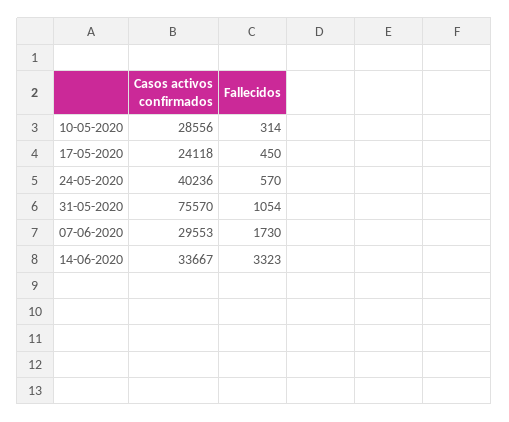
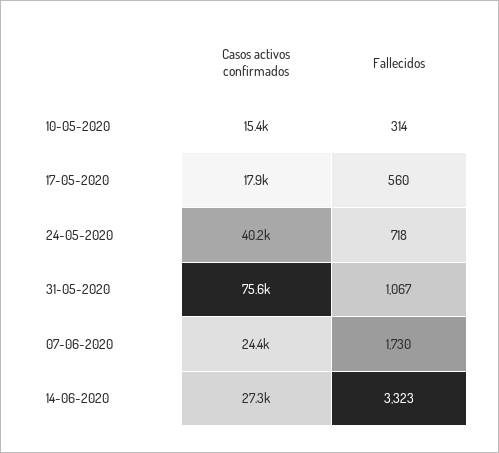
  {
    "Casos activos confirmados": {
-     "10-05-2020": 28556,
+     "10-05-2020": 15400,
-     "17-05-2020": 24118,
+     "17-05-2020": 17900,
      "24-05-2020": 40236,
      "31-05-2020": 75570,
-     "07-06-2020": 29553,
+     "07-06-2020": 24400,
-     "14-06-2020": 33667
+     "14-06-2020": 27300
    },
    "Fallecidos": {
      "10-05-2020": 314,
-     "17-05-2020": 450,
+     "17-05-2020": 560,
-     "24-05-2020": 570,
+     "24-05-2020": 718,
-     "31-05-2020": 1054,
+     "31-05-2020": 1067,
      "07-06-2020": 1730,
      "14-06-2020": 3323
    }
  }

